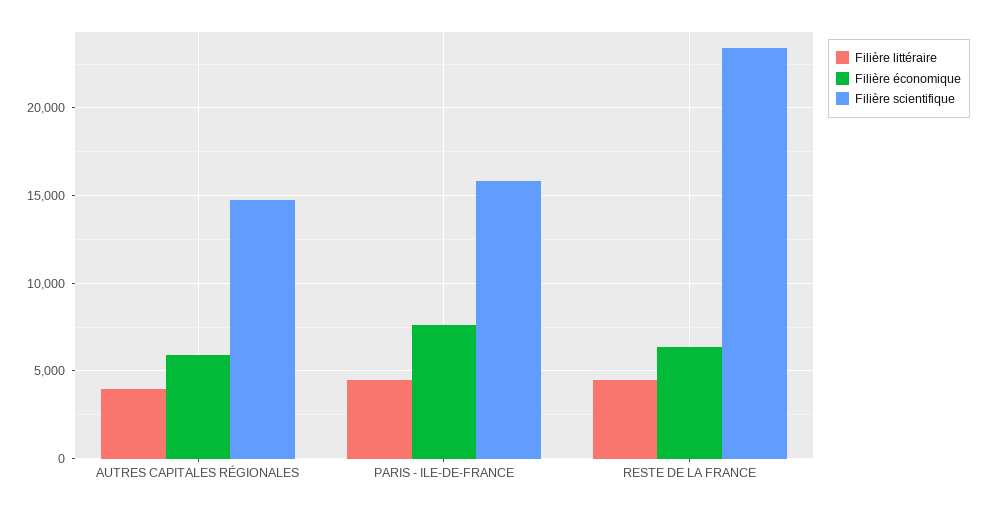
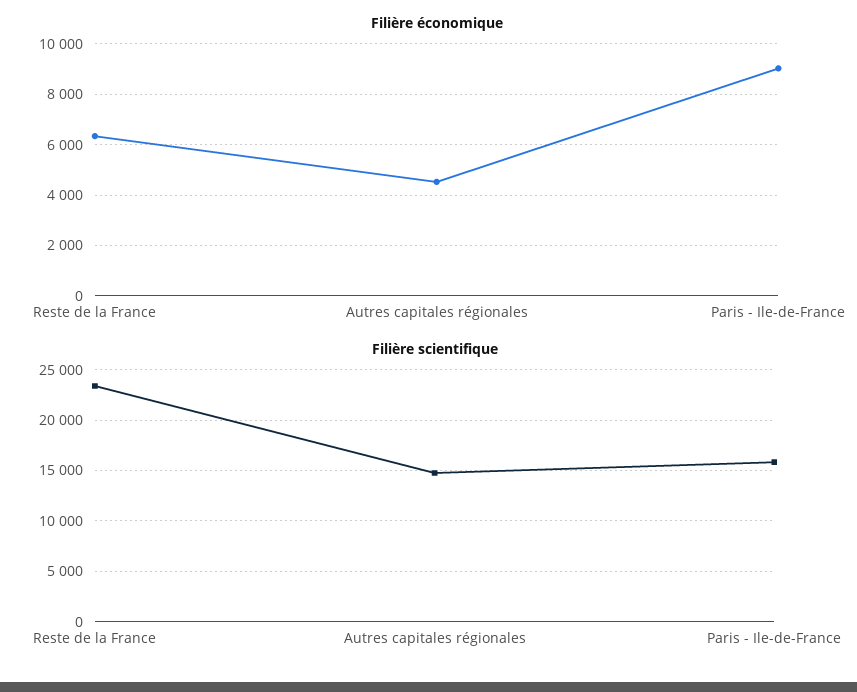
  {
-   "Filière littéraire": {
-     "AUTRES CAPITALES RÉGIONALES": 4000,
-     "PARIS - ILE-DE-FRANCE": 4500,
-     "RESTE DE LA FRANCE": 4500
-   },
    "Filière économique": {
-     "AUTRES CAPITALES RÉGIONALES": 6000,
+     "AUTRES CAPITALES RÉGIONALES": 4500,
-     "PARIS - ILE-DE-FRANCE": 7500,
+     "PARIS - ILE-DE-FRANCE": 9000,
      "RESTE DE LA FRANCE": 6250
    },
    "Filière scientifique": {
      "AUTRES CAPITALES RÉGIONALES": 15000,
      "PARIS - ILE-DE-FRANCE": 16000,
      "RESTE DE LA FRANCE": 23500
    }
  }

